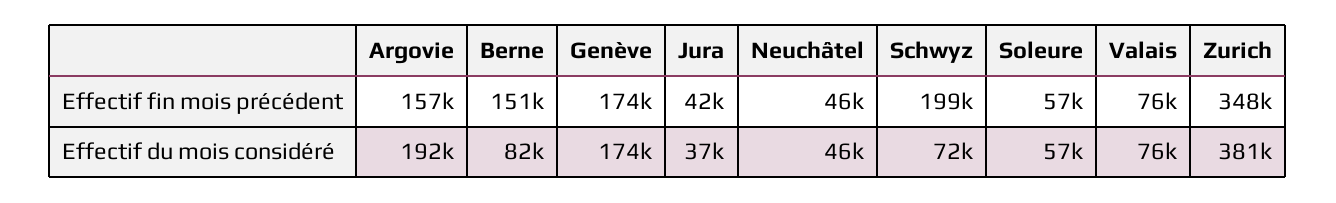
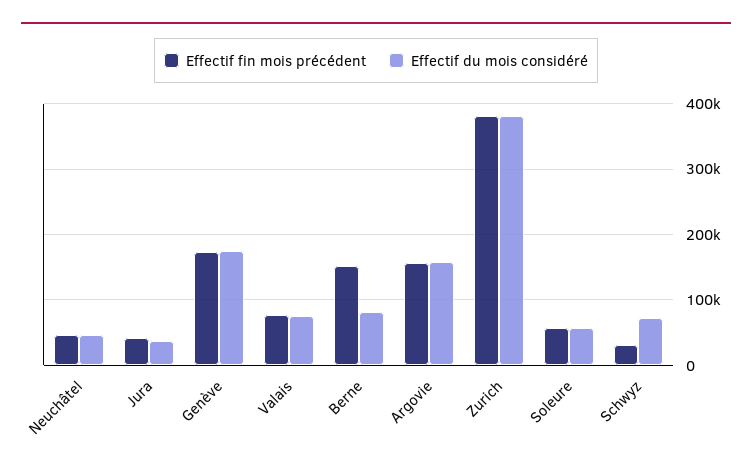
  {
    "Effectif fin mois précédent": {
      "Argovie": 157000,
      "Berne": 151000,
      "Genève": 174000,
      "Jura": 42000,
      "Neuchâtel": 46000,
-     "Schwyz": 199000,
+     "Schwyz": 30000,
      "Soleure": 57000,
      "Valais": 76000,
-     "Zurich": 348000
+     "Zurich": 380000
    },
    "Effectif du mois considéré": {
-     "Argovie": 192000,
+     "Argovie": 160000,
      "Berne": 82000,
      "Genève": 174000,
      "Jura": 37000,
      "Neuchâtel": 46000,
      "Schwyz": 72000,
      "Soleure": 57000,
      "Valais": 76000,
      "Zurich": 381000
    }
  }

